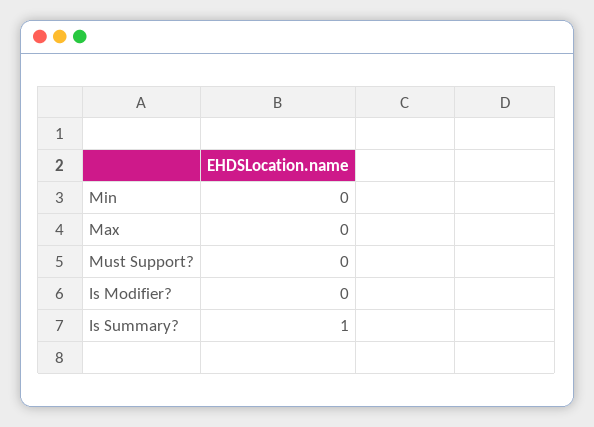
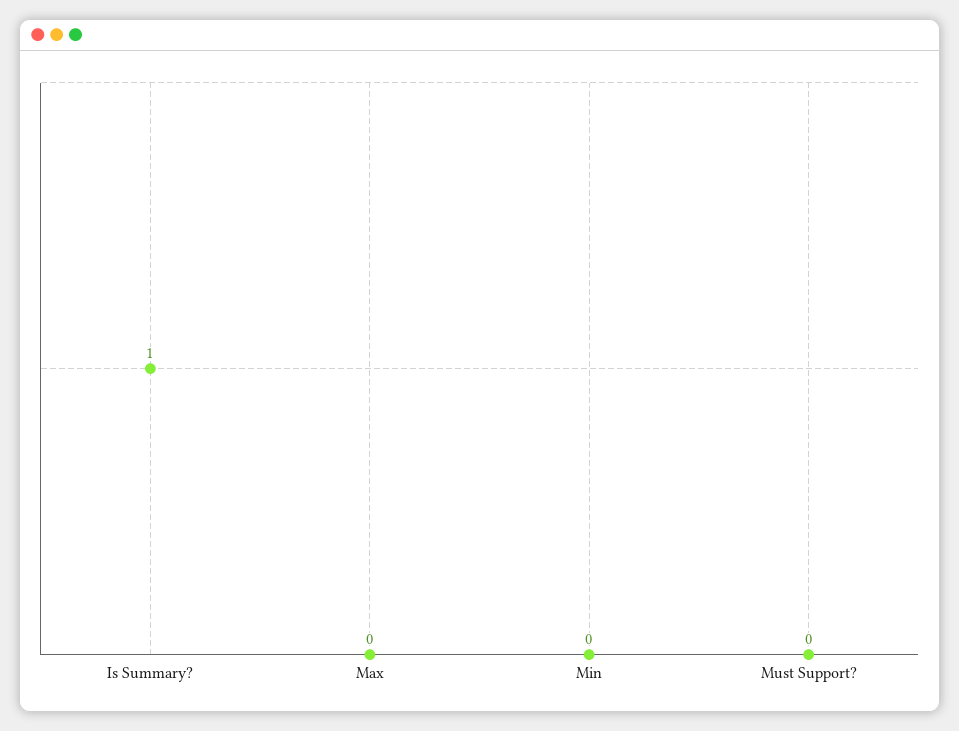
  {
    "Min": 0,
    "Max": 0,
    "Must Support?": 0,
-   "Is Modifier?": 0,
    "Is Summary?": 1
  }

